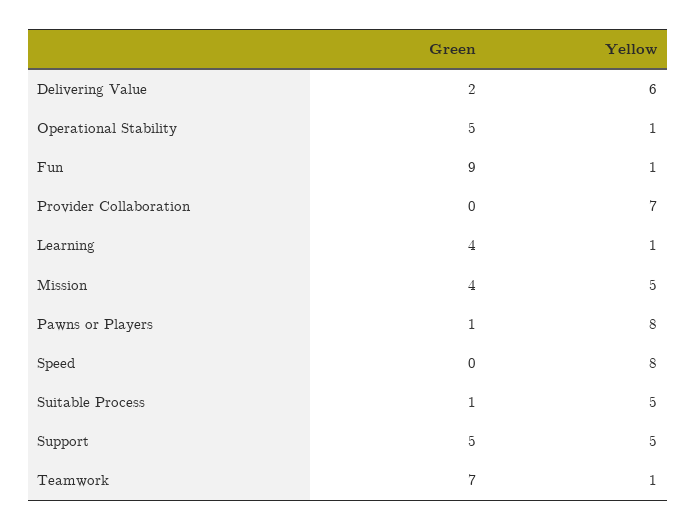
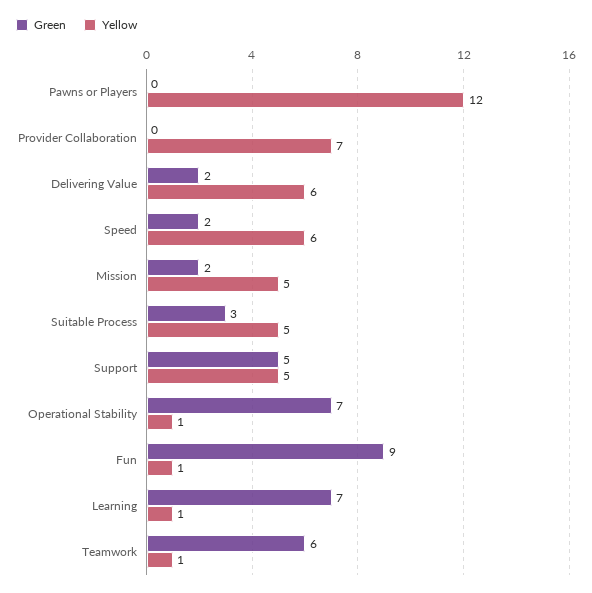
  {
    "Green": {
      "Delivering Value": 2,
-     "Operational Stability": 5,
+     "Operational Stability": 7,
      "Fun": 9,
      "Provider Collaboration": 0,
-     "Learning": 4,
+     "Learning": 7,
-     "Mission": 4,
+     "Mission": 2,
-     "Pawns or Players": 1,
+     "Pawns or Players": 0,
-     "Speed": 0,
+     "Speed": 2,
-     "Suitable Process": 1,
+     "Suitable Process": 3,
      "Support": 5,
-     "Teamwork": 7
+     "Teamwork": 6
    },
    "Yellow": {
      "Delivering Value": 6,
      "Operational Stability": 1,
      "Fun": 1,
      "Provider Collaboration": 7,
      "Learning": 1,
      "Mission": 5,
-     "Pawns or Players": 8,
+     "Pawns or Players": 12,
-     "Speed": 8,
+     "Speed": 6,
      "Suitable Process": 5,
      "Support": 5,
      "Teamwork": 1
    }
  }

